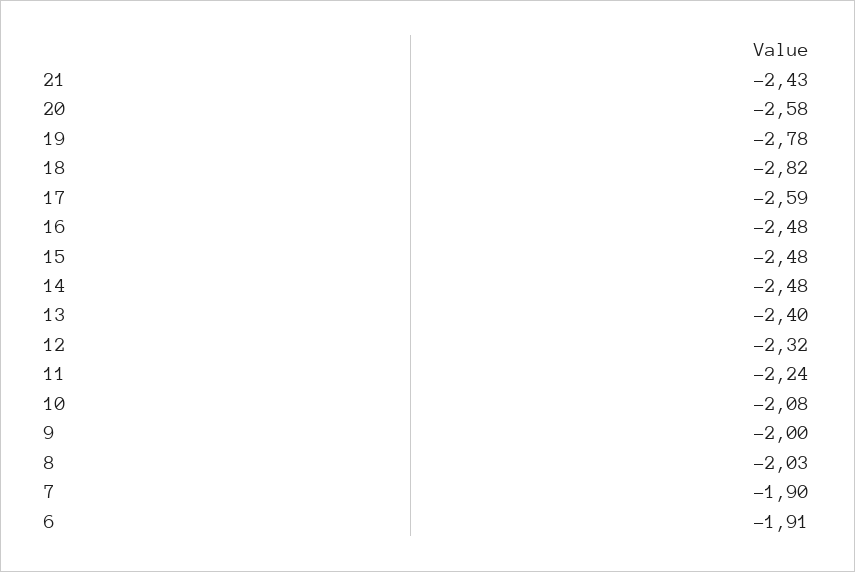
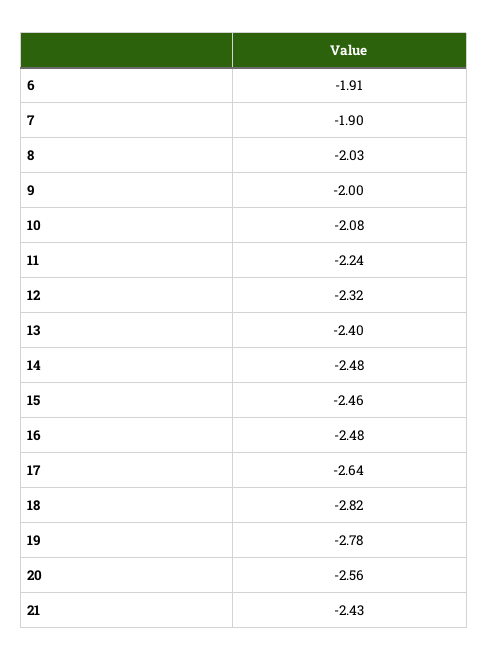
  {
    "21": -2.43,
-   "20": -2.58,
+   "20": -2.56,
    "19": -2.78,
    "18": -2.82,
-   "17": -2.59,
+   "17": -2.64,
    "16": -2.48,
-   "15": -2.48,
+   "15": -2.46,
    "14": -2.48,
    "13": -2.4,
    "12": -2.32,
    "11": -2.24,
    "10": -2.08,
    "9": -2,
    "8": -2.03,
    "7": -1.9,
    "6": -1.91
  }

